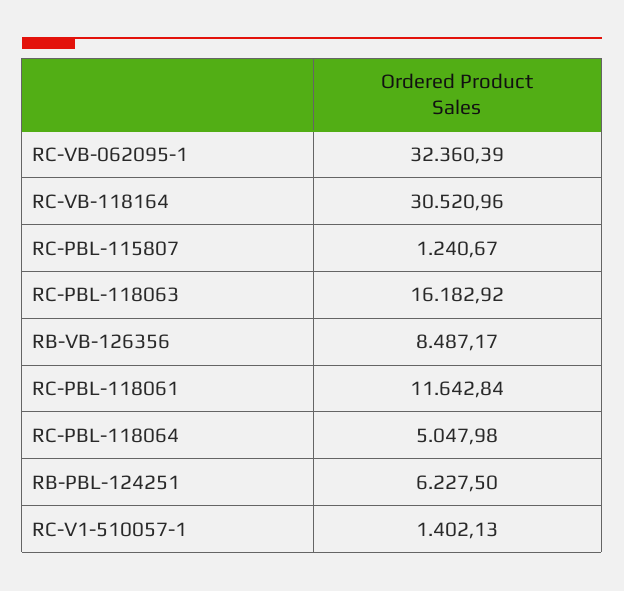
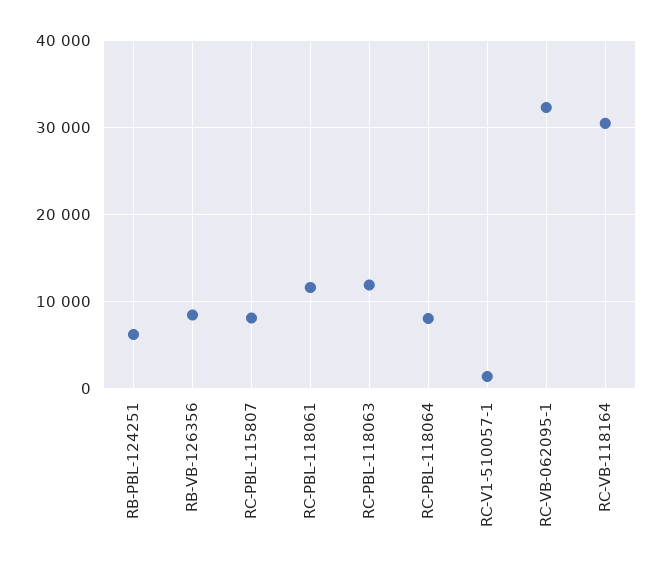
  {
    "RC-VB-062095-1": 32360.39,
    "RC-VB-118164": 30520.96,
-   "RC-PBL-115807": 1240.67,
+   "RC-PBL-115807": 8000,
-   "RC-PBL-118063": 16182.92,
+   "RC-PBL-118063": 12000,
    "RB-VB-126356": 8487.17,
    "RC-PBL-118061": 11642.84,
-   "RC-PBL-118064": 5047.98,
+   "RC-PBL-118064": 8000,
    "RB-PBL-124251": 6227.5,
    "RC-V1-510057-1": 1402.13
  }

